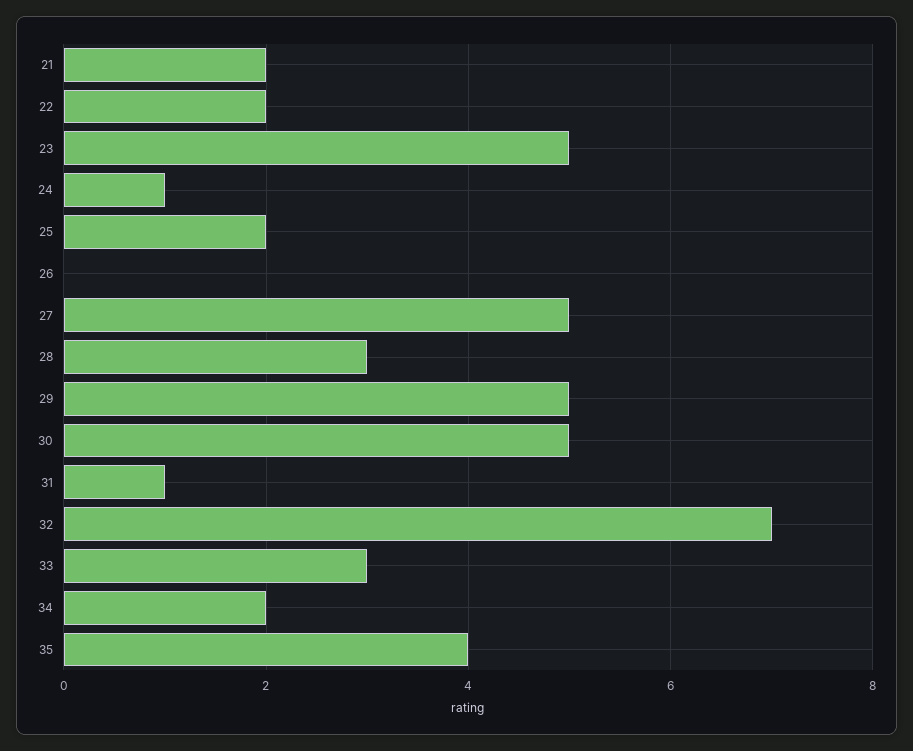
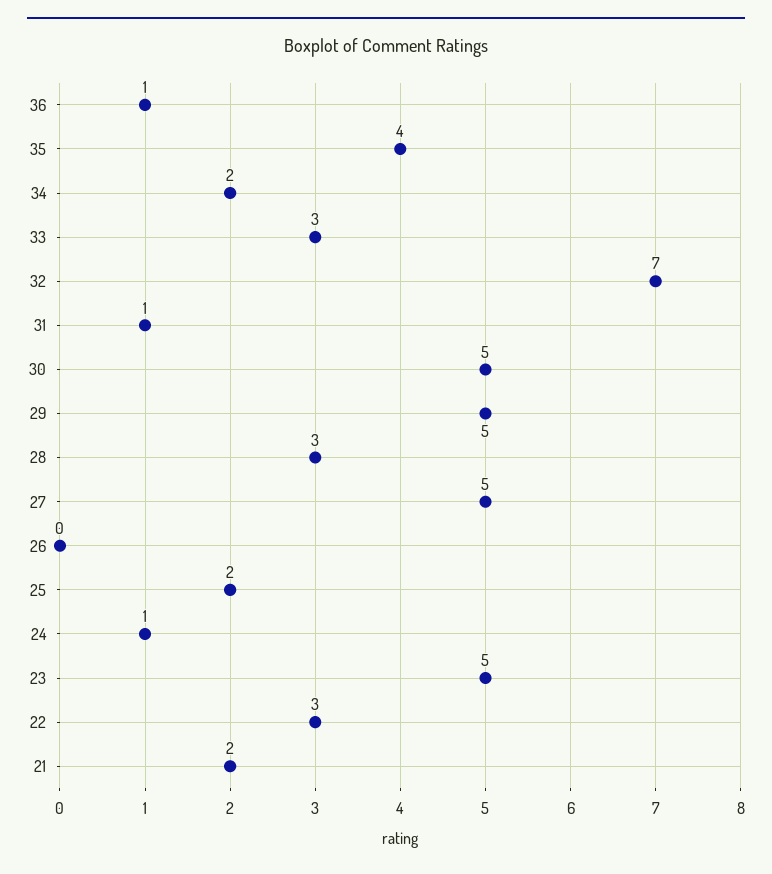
  {
    "21": 2,
-   "22": 2,
+   "22": 3,
    "23": 5,
    "24": 1,
    "25": 2,
    "26": 0,
    "27": 5,
    "28": 3,
    "29": 5,
    "30": 5,
    "31": 1,
    "32": 7,
    "33": 3,
    "34": 2,
-   "35": 4
+   "35": 4,
+   "36": 1
  }

